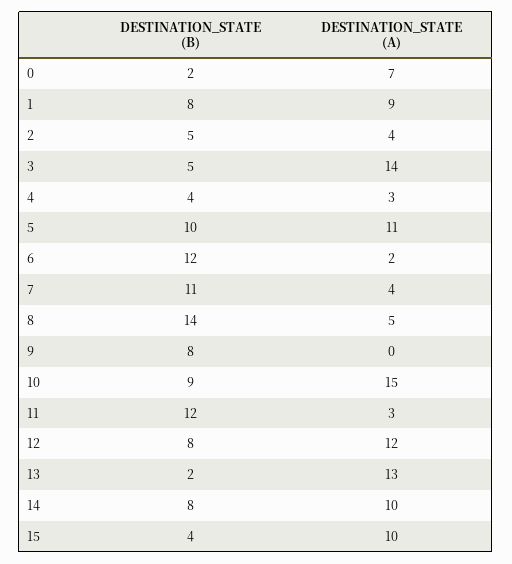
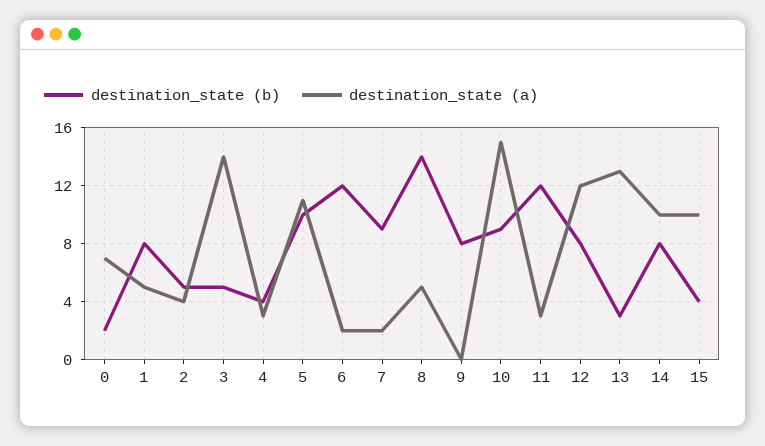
  {
    "DESTINATION_STATE (B)": {
      "0": 2,
      "1": 8,
      "2": 5,
      "3": 5,
      "4": 4,
      "5": 10,
      "6": 12,
-     "7": 11,
+     "7": 9,
      "8": 14,
      "9": 8,
      "10": 9,
      "11": 12,
      "12": 8,
-     "13": 2,
+     "13": 3,
      "14": 8,
      "15": 4
    },
    "DESTINATION_STATE (A)": {
      "0": 7,
-     "1": 9,
+     "1": 5,
      "2": 4,
      "3": 14,
      "4": 3,
      "5": 11,
      "6": 2,
-     "7": 4,
+     "7": 2,
      "8": 5,
      "9": 0,
      "10": 15,
      "11": 3,
      "12": 12,
      "13": 13,
      "14": 10,
      "15": 10
    }
  }

